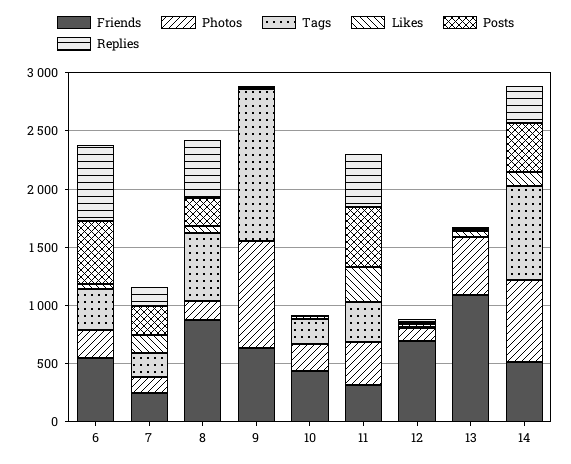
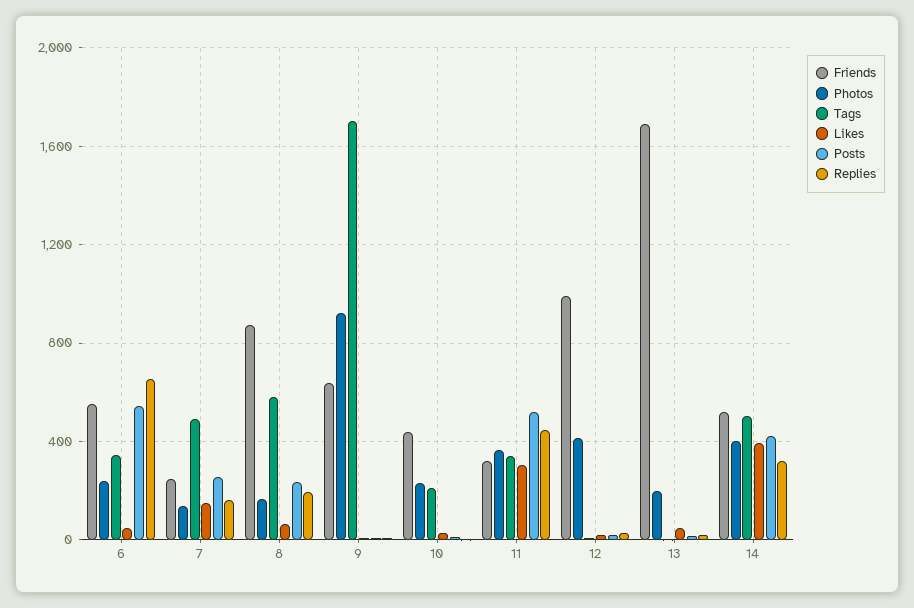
  {
    "Friends": {
      "6": 550,
      "7": 250,
      "8": 900,
      "9": 650,
      "10": 450,
      "11": 300,
-     "12": 700,
+     "12": 1000,
-     "13": 1100,
+     "13": 1700,
      "14": 500
    },
    "Photos": {
      "6": 250,
      "7": 150,
      "8": 150,
      "9": 900,
      "10": 250,
      "11": 350,
-     "12": 100,
+     "12": 400,
-     "13": 500,
+     "13": 200,
-     "14": 700
+     "14": 400
    },
    "Tags": {
      "6": 350,
-     "7": 200,
+     "7": 500,
      "8": 600,
-     "9": 1300,
+     "9": 1700,
      "10": 200,
      "11": 350,
      "12": 0,
      "13": 0,
-     "14": 800
+     "14": 500
    },
    "Likes": {
      "6": 50,
      "7": 150,
      "8": 50,
      "9": 0,
      "10": 50,
      "11": 300,
      "12": 0,
      "13": 50,
-     "14": 100
+     "14": 400
    },
    "Posts": {
      "6": 550,
      "7": 250,
      "8": 250,
      "9": 0,
      "10": 0,
      "11": 500,
      "12": 0,
      "13": 0,
      "14": 400
    },
    "Replies": {
      "6": 650,
      "7": 150,
-     "8": 500,
+     "8": 200,
      "9": 0,
      "10": 0,
      "11": 450,
      "12": 50,
      "13": 0,
      "14": 300
    }
  }

